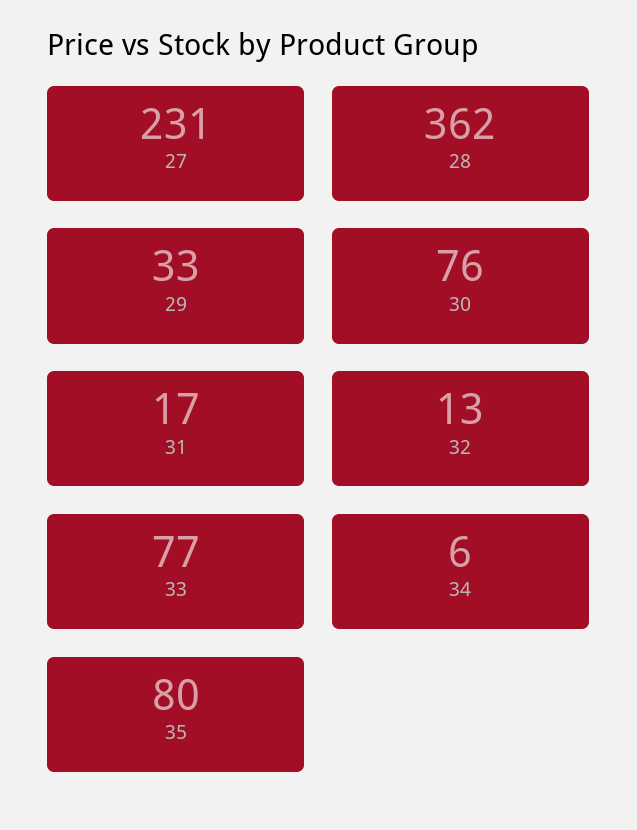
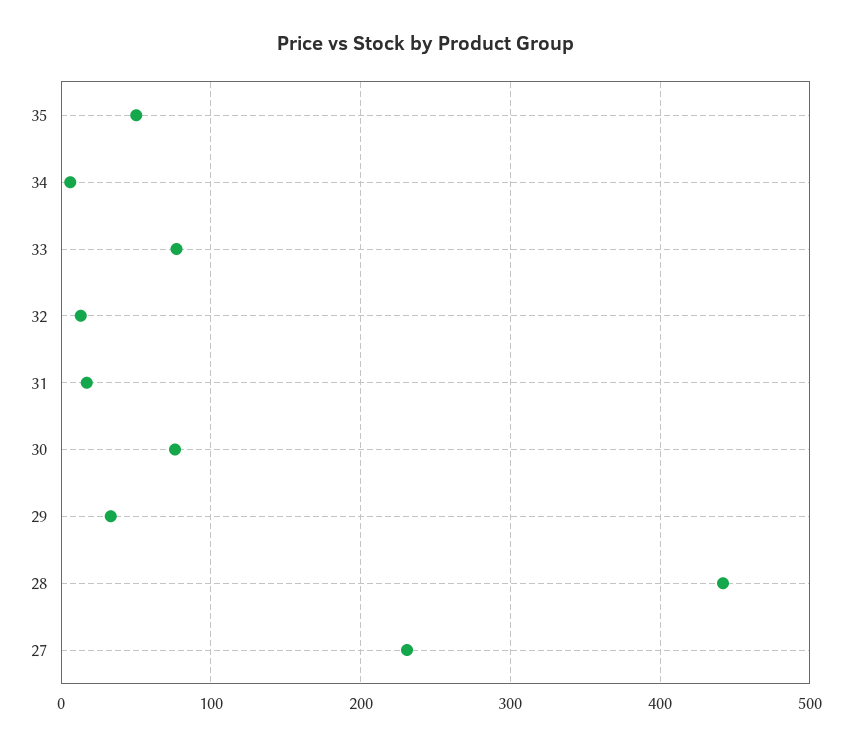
  {
    "27": 231,
-   "28": 362,
+   "28": 440,
    "29": 33,
    "30": 76,
    "31": 17,
    "32": 13,
    "33": 77,
    "34": 6,
-   "35": 80
+   "35": 50
  }

